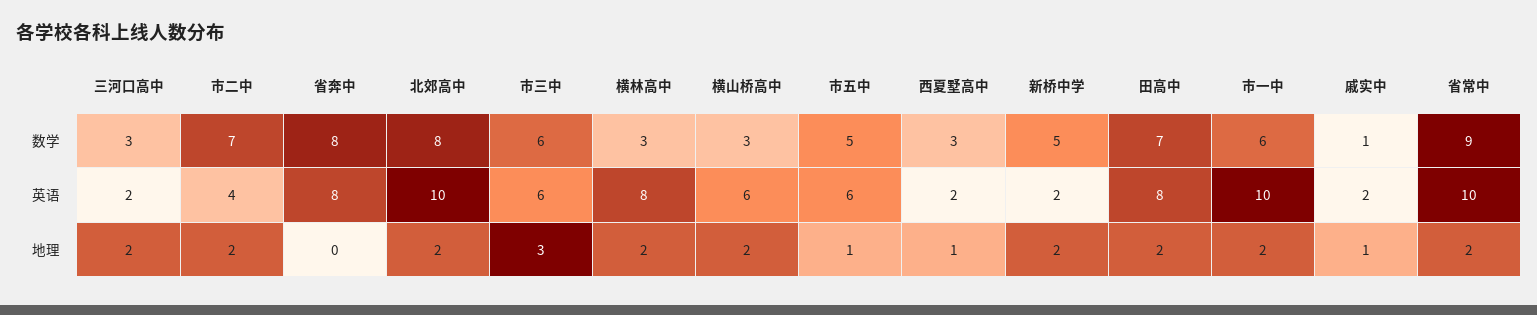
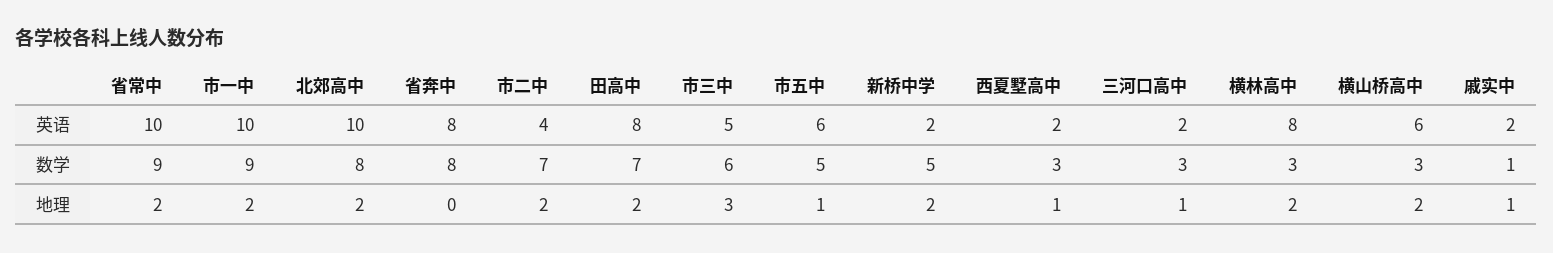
  {
    "三河口高中": {
      "数学": 3,
      "英语": 2,
-     "地理": 2
+     "地理": 1
    },
    "市二中": {
      "数学": 7,
      "英语": 4,
      "地理": 2
    },
    "省奔中": {
      "数学": 8,
      "英语": 8,
      "地理": 0
    },
    "北郊高中": {
      "数学": 8,
      "英语": 10,
      "地理": 2
    },
    "市三中": {
      "数学": 6,
-     "英语": 6,
+     "英语": 5,
      "地理": 3
    },
    "横林高中": {
      "数学": 3,
      "英语": 8,
      "地理": 2
    },
    "横山桥高中": {
      "数学": 3,
      "英语": 6,
      "地理": 2
    },
    "市五中": {
      "数学": 5,
      "英语": 6,
      "地理": 1
    },
    "西夏墅高中": {
      "数学": 3,
      "英语": 2,
      "地理": 1
    },
    "新桥中学": {
      "数学": 5,
      "英语": 2,
      "地理": 2
    },
    "田高中": {
      "数学": 7,
      "英语": 8,
      "地理": 2
    },
    "市一中": {
-     "数学": 6,
+     "数学": 9,
      "英语": 10,
      "地理": 2
    },
    "戚实中": {
      "数学": 1,
      "英语": 2,
      "地理": 1
    },
    "省常中": {
      "数学": 9,
      "英语": 10,
      "地理": 2
    }
  }

